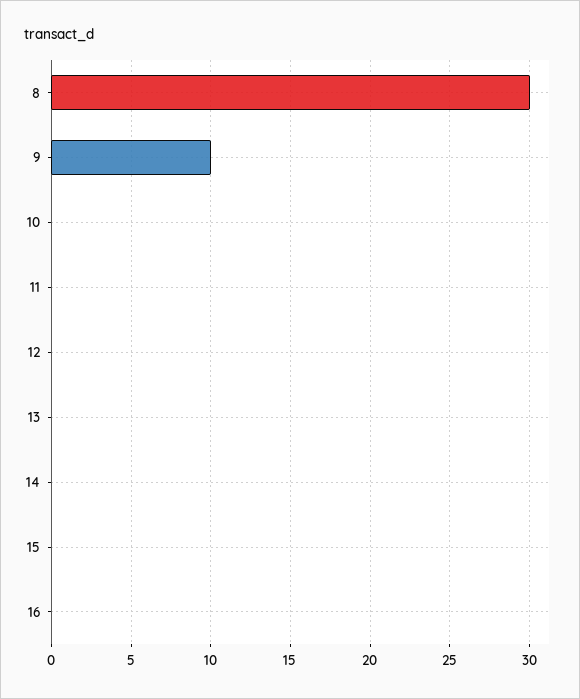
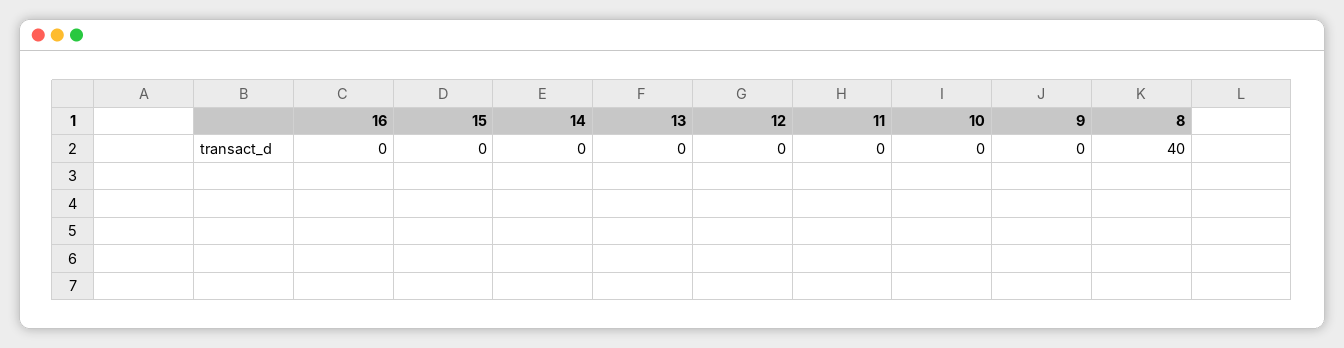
  {
-   "8": 30,
+   "8": 40,
-   "9": 10,
+   "9": 0,
    "10": 0,
    "11": 0,
    "12": 0,
    "13": 0,
    "14": 0,
    "15": 0,
    "16": 0
  }

